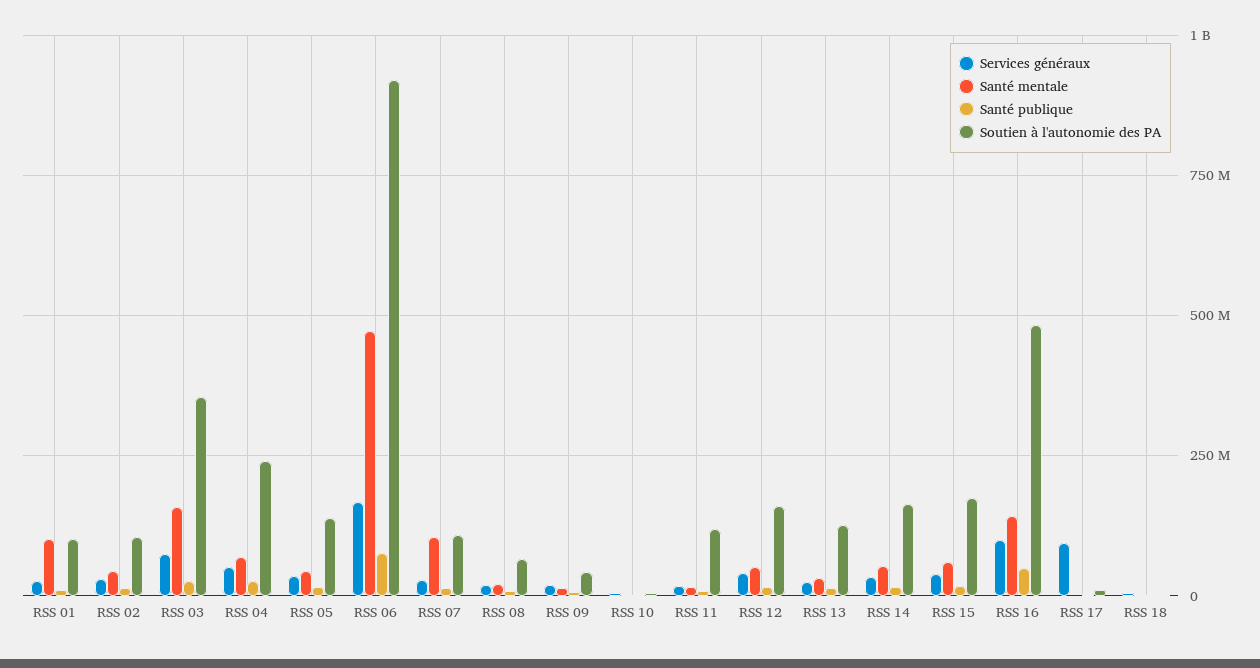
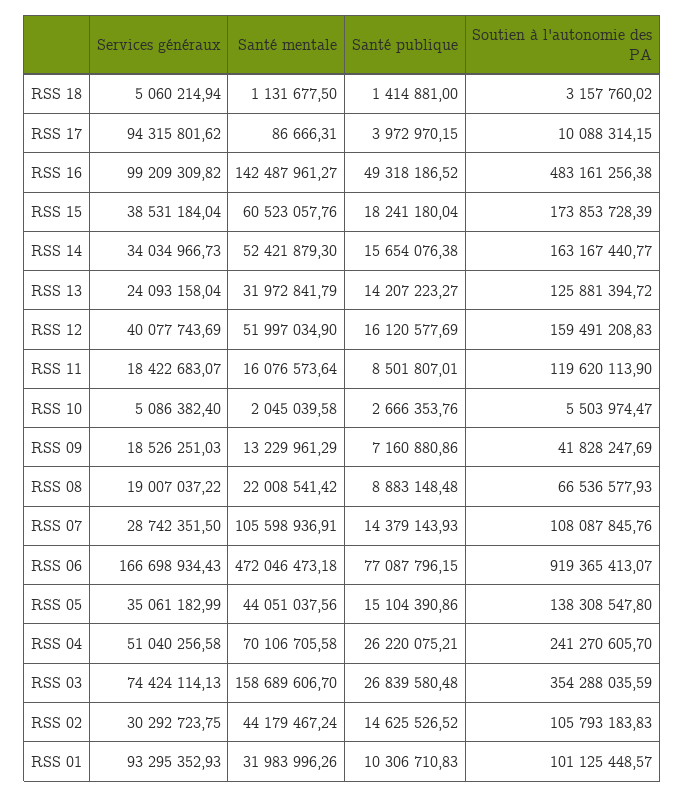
  {
    "Services généraux": {
-     "RSS 01": 25000000,
+     "RSS 01": 93295352.93,
      "RSS 02": 30292723.75,
      "RSS 03": 74424114.13,
      "RSS 04": 51040256.58,
      "RSS 05": 35061182.99,
      "RSS 06": 166698934.43,
      "RSS 07": 28742351.5,
      "RSS 08": 19007037.22,
      "RSS 09": 18526251.03,
      "RSS 10": 5086382.4,
      "RSS 11": 18422683.07,
      "RSS 12": 40077743.69,
      "RSS 13": 24093158.04,
      "RSS 14": 34034966.73,
      "RSS 15": 38531184.04,
      "RSS 16": 99209309.82,
      "RSS 17": 94315801.62,
      "RSS 18": 5060214.94
    },
    "Santé mentale": {
-     "RSS 01": 100000000,
+     "RSS 01": 31983996.26,
      "RSS 02": 44179467.24,
      "RSS 03": 158689606.7,
      "RSS 04": 70106705.58,
      "RSS 05": 44051037.56,
      "RSS 06": 472046473.18,
      "RSS 07": 105598936.91,
      "RSS 08": 22008541.42,
      "RSS 09": 13229961.29,
      "RSS 10": 2045039.58,
      "RSS 11": 16076573.64,
      "RSS 12": 51997034.9,
      "RSS 13": 31972841.79,
      "RSS 14": 52421879.3,
      "RSS 15": 60523057.76,
      "RSS 16": 142487961.27,
      "RSS 17": 86666.31,
      "RSS 18": 1131677.5
    },
    "Santé publique": {
      "RSS 01": 10306710.83,
      "RSS 02": 14625526.52,
      "RSS 03": 26839580.48,
      "RSS 04": 26220075.21,
      "RSS 05": 15104390.86,
      "RSS 06": 77087796.15,
      "RSS 07": 14379143.93,
      "RSS 08": 8883148.48,
      "RSS 09": 7160880.86,
      "RSS 10": 2666353.76,
      "RSS 11": 8501807.01,
      "RSS 12": 16120577.69,
      "RSS 13": 14207223.27,
      "RSS 14": 15654076.38,
      "RSS 15": 18241180.04,
      "RSS 16": 49318186.52,
      "RSS 17": 3972970.15,
      "RSS 18": 1414881
    },
    "Soutien à l'autonomie des PA": {
      "RSS 01": 101125448.57,
      "RSS 02": 105793183.83,
      "RSS 03": 354288035.59,
      "RSS 04": 241270605.7,
      "RSS 05": 138308547.8,
      "RSS 06": 919365413.07,
      "RSS 07": 108087845.76,
      "RSS 08": 66536577.93,
      "RSS 09": 41828247.69,
      "RSS 10": 5503974.47,
      "RSS 11": 119620113.9,
      "RSS 12": 159491208.83,
      "RSS 13": 125881394.72,
      "RSS 14": 163167440.77,
      "RSS 15": 173853728.39,
      "RSS 16": 483161256.38,
      "RSS 17": 10088314.15,
      "RSS 18": 3157760.02
    }
  }

